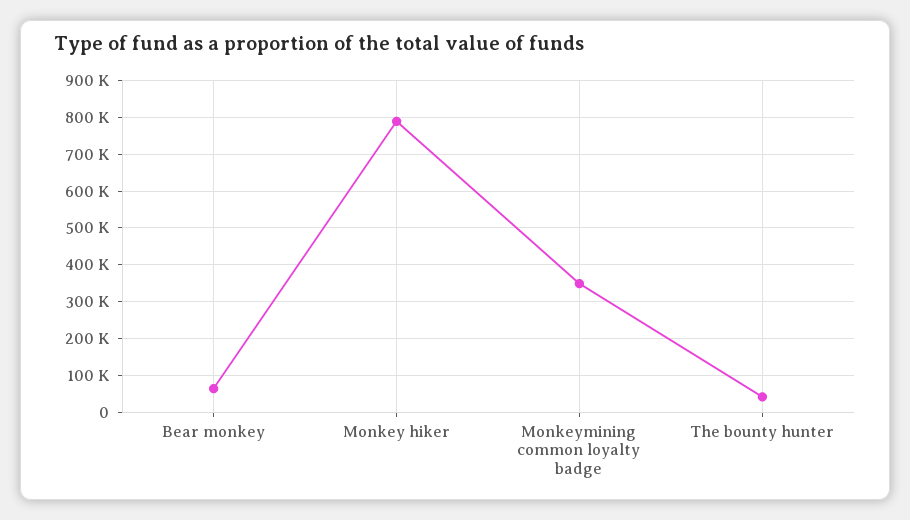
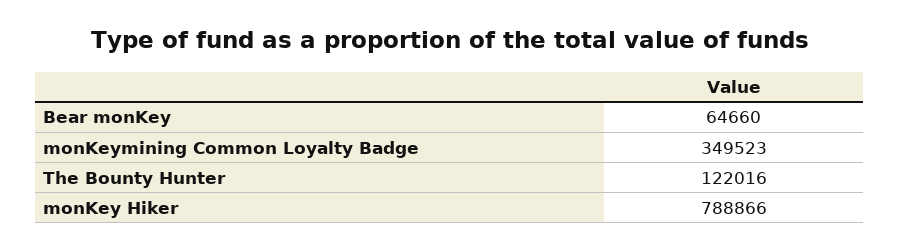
  {
    "Bear monkey": 64660,
    "Monkey hiker": 788866,
    "Monkeymining common loyalty badge": 349523,
-   "The bounty hunter": 40000
+   "The bounty hunter": 122016
  }

